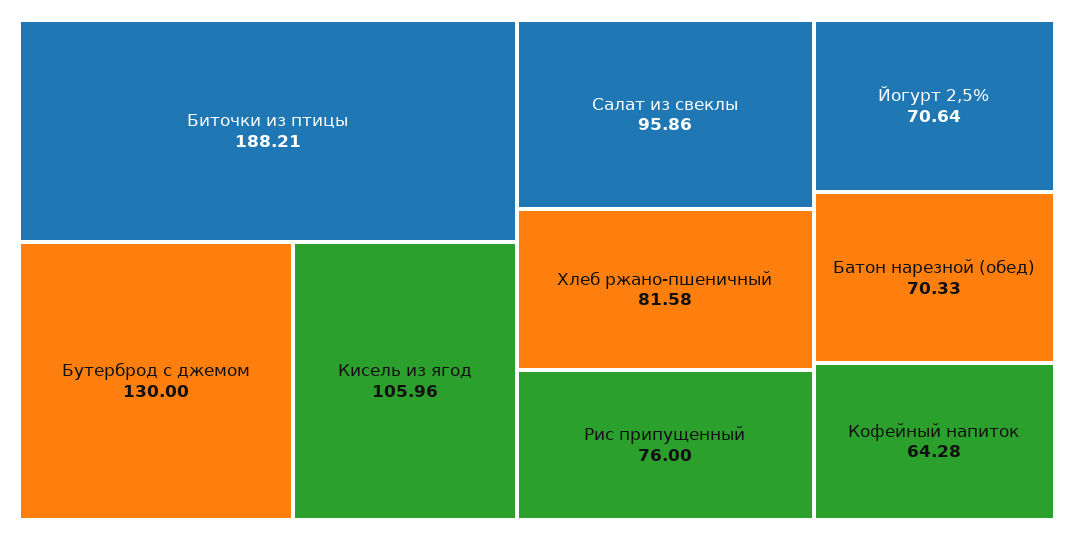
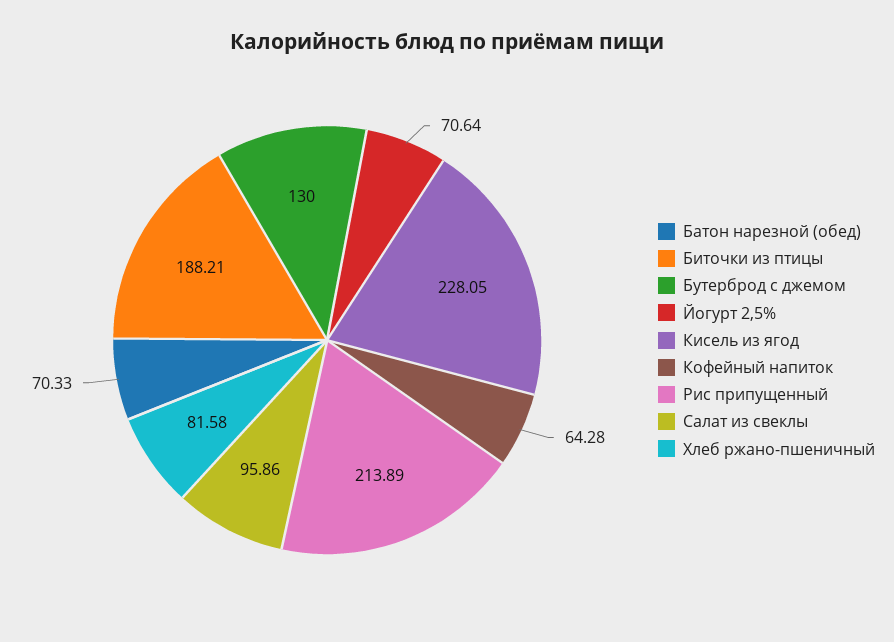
  {
    "Биточки из птицы": 188.21,
    "Бутерброд с джемом": 130,
-   "Кисель из ягод": 105.96,
+   "Кисель из ягод": 228.05,
    "Салат из свеклы": 95.86,
    "Хлеб ржано-пшеничный": 81.58,
-   "Рис припущенный": 76,
+   "Рис припущенный": 213.89,
    "Йогурт 2,5%": 70.64,
    "Батон нарезной (обед)": 70.33,
    "Кофейный напиток": 64.28
  }

